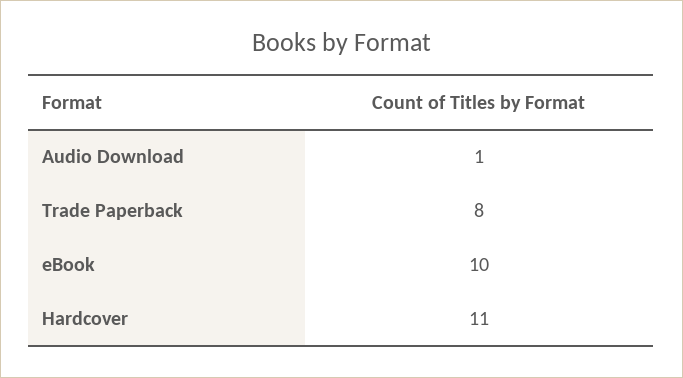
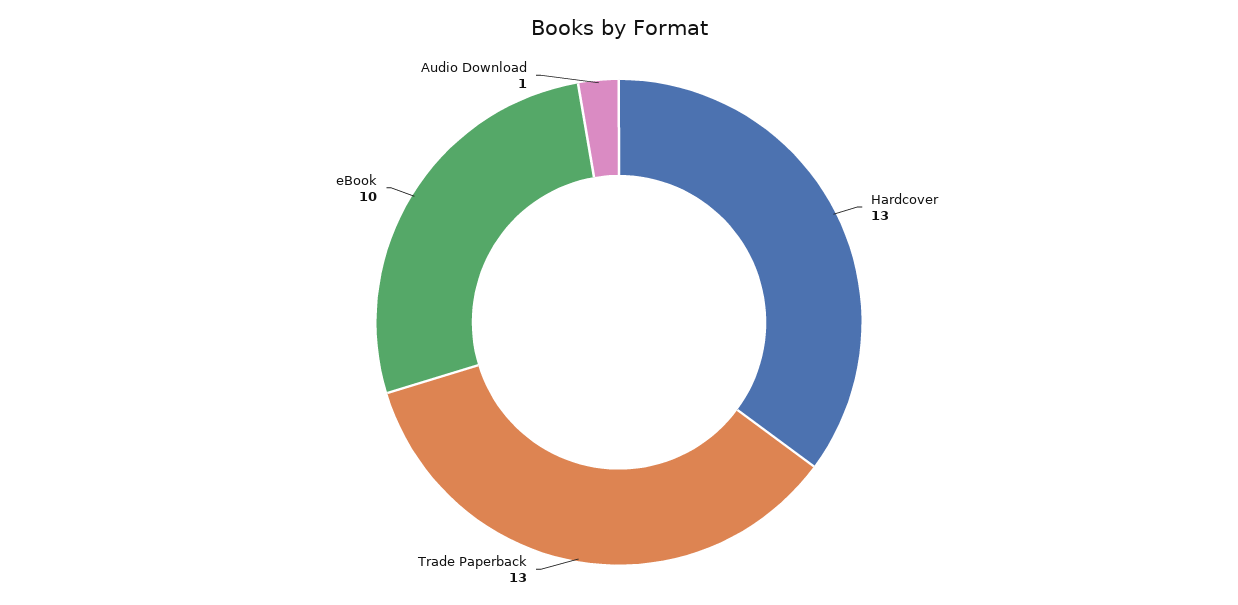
  {
    "Audio Download": 1,
-   "Trade Paperback": 8,
+   "Trade Paperback": 13,
    "eBook": 10,
-   "Hardcover": 11
+   "Hardcover": 13
  }

